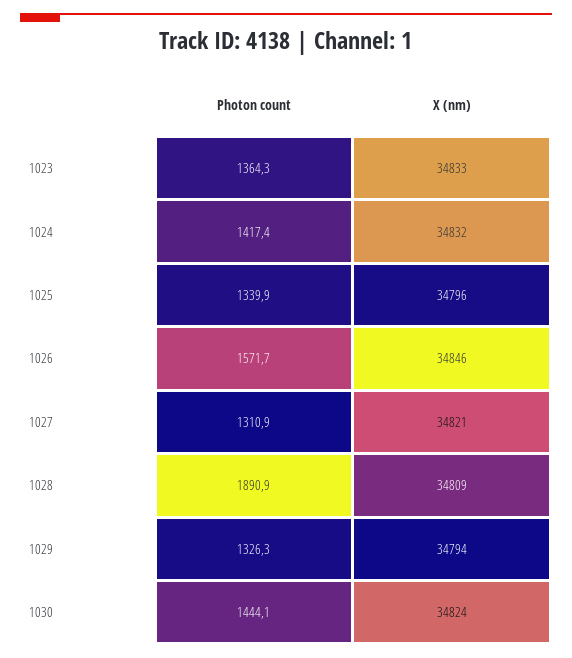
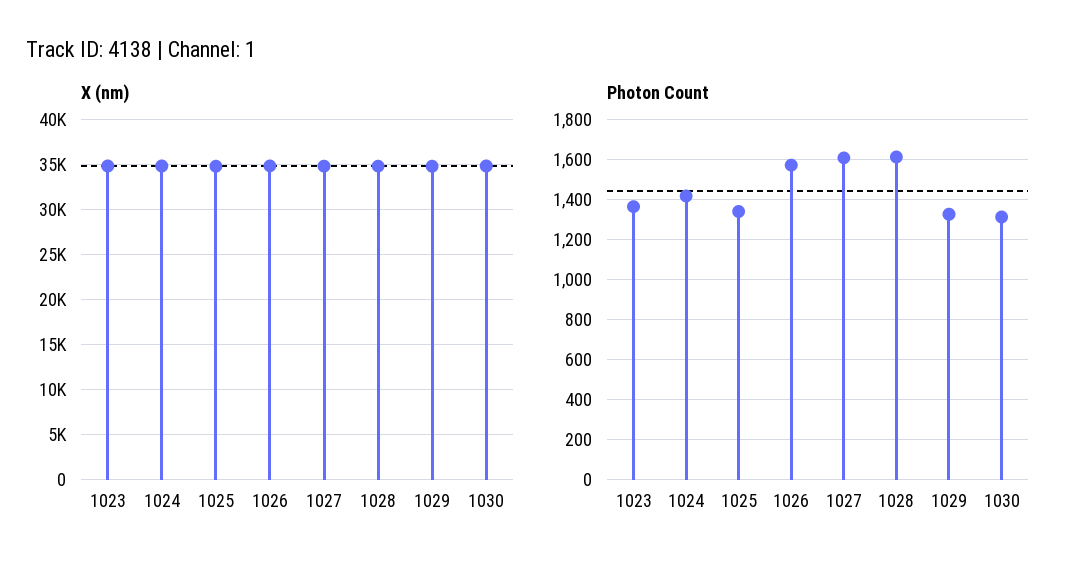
  {
    "Photon count": {
      "1023": 1364.3,
      "1024": 1417.4,
      "1025": 1339.9,
      "1026": 1571.7,
-     "1027": 1310.9,
+     "1027": 1600,
-     "1028": 1890.9,
+     "1028": 1600,
      "1029": 1326.3,
-     "1030": 1444.1
+     "1030": 1300
    },
    "X (nm)": {
      "1023": 34833,
      "1024": 34832,
      "1025": 34796,
      "1026": 34846,
      "1027": 34821,
      "1028": 34809,
      "1029": 34794,
      "1030": 34824
    }
  }

